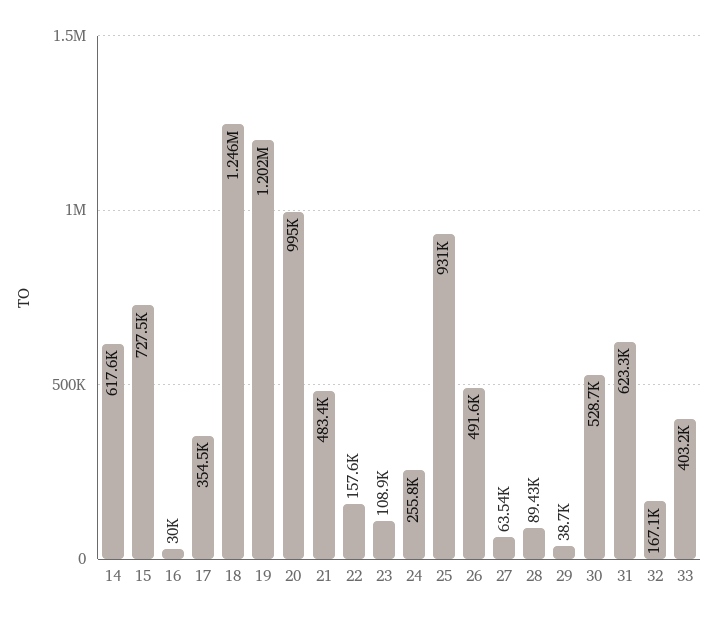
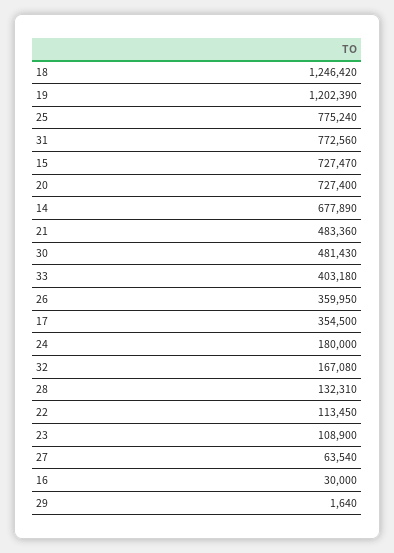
  {
-   "14": 617600,
+   "14": 677890,
    "15": 727470,
    "16": 30000,
    "17": 354500,
    "18": 1246420,
    "19": 1202390,
-   "20": 995000,
+   "20": 727400,
    "21": 483360,
-   "22": 157600,
+   "22": 113450,
    "23": 108900,
-   "24": 255800,
+   "24": 180000,
-   "25": 931000,
+   "25": 775240,
-   "26": 491600,
+   "26": 359950,
    "27": 63540,
-   "28": 89430,
+   "28": 132310,
-   "29": 38700,
+   "29": 1640,
-   "30": 528700,
+   "30": 481430,
-   "31": 623300,
+   "31": 772560,
    "32": 167080,
    "33": 403180
  }

